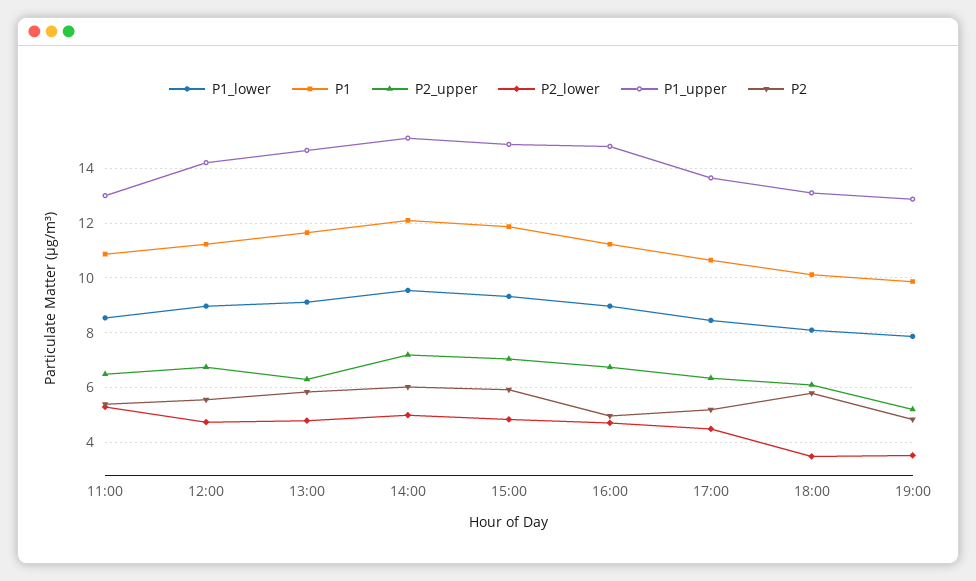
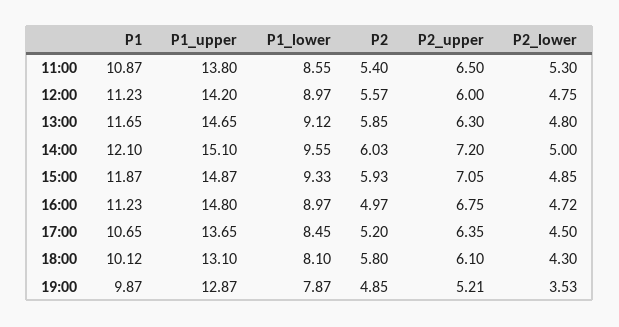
  {
    "P1_lower": {
      "11:00": 8.55,
      "12:00": 8.97,
      "13:00": 9.12,
      "14:00": 9.55,
      "15:00": 9.33,
      "16:00": 8.97,
      "17:00": 8.45,
      "18:00": 8.1,
      "19:00": 7.87
    },
    "P1": {
      "11:00": 10.87,
      "12:00": 11.23,
      "13:00": 11.65,
      "14:00": 12.1,
      "15:00": 11.87,
      "16:00": 11.23,
      "17:00": 10.65,
      "18:00": 10.12,
      "19:00": 9.87
    },
    "P2_upper": {
      "11:00": 6.5,
-     "12:00": 6.75,
+     "12:00": 6,
      "13:00": 6.3,
      "14:00": 7.2,
      "15:00": 7.05,
      "16:00": 6.75,
      "17:00": 6.35,
      "18:00": 6.1,
      "19:00": 5.21
    },
    "P2_lower": {
      "11:00": 5.3,
      "12:00": 4.75,
      "13:00": 4.8,
      "14:00": 5,
      "15:00": 4.85,
      "16:00": 4.72,
      "17:00": 4.5,
-     "18:00": 3.5,
+     "18:00": 4.3,
      "19:00": 3.53
    },
    "P1_upper": {
-     "11:00": 13,
+     "11:00": 13.8,
      "12:00": 14.2,
      "13:00": 14.65,
      "14:00": 15.1,
      "15:00": 14.87,
      "16:00": 14.8,
      "17:00": 13.65,
      "18:00": 13.1,
      "19:00": 12.87
    },
    "P2": {
      "11:00": 5.4,
      "12:00": 5.57,
      "13:00": 5.85,
      "14:00": 6.03,
      "15:00": 5.93,
      "16:00": 4.97,
      "17:00": 5.2,
      "18:00": 5.8,
      "19:00": 4.85
    }
  }

